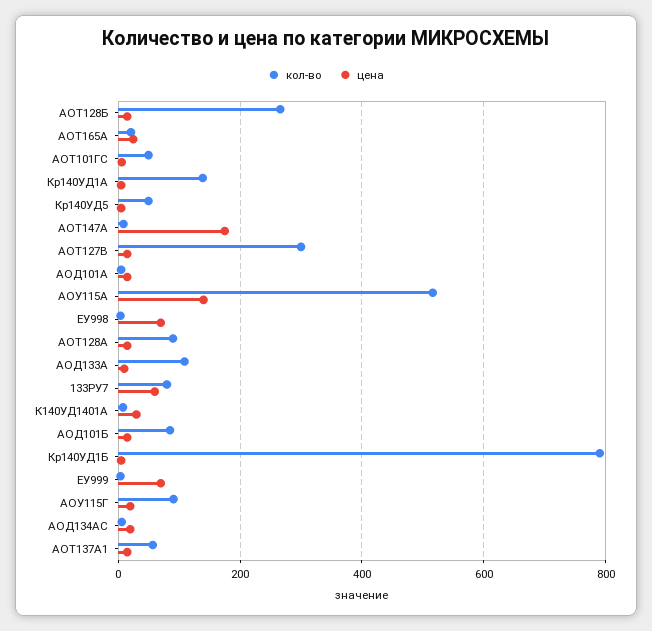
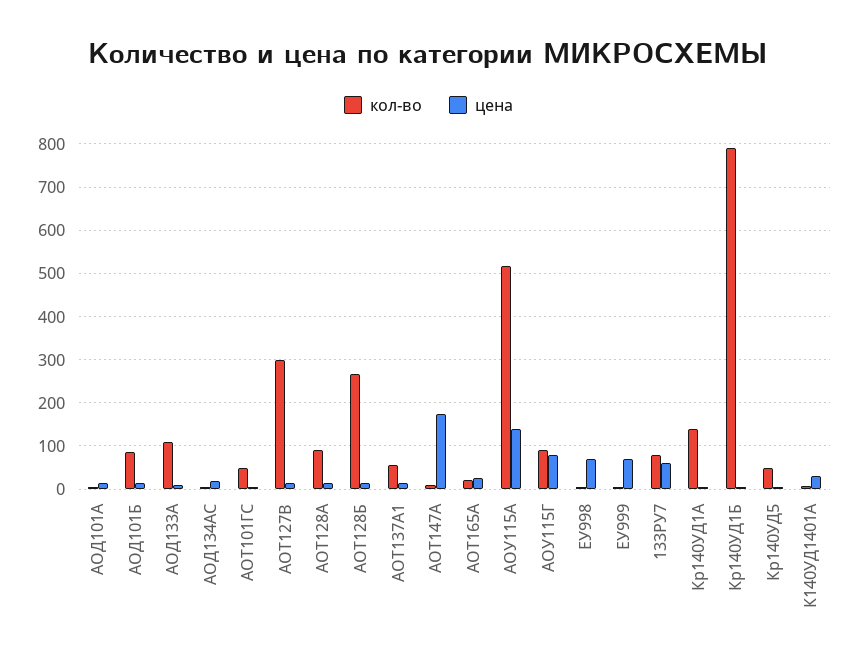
  {
    "кол-во": {
      "АОТ128Б": 260,
      "АОТ165А": 20,
      "АОТ101ГС": 60,
      "Кр140УД1А": 140,
      "Кр140УД5": 60,
      "АОТ147А": 0,
      "АОТ127В": 300,
      "АОД101А": 0,
      "АОУ115А": 520,
      "ЕУ998": 0,
      "АОТ128А": 100,
      "АОД133А": 100,
      "133РУ7": 80,
      "К140УД1401А": 0,
      "АОД101Б": 80,
      "Кр140УД1Б": 800,
      "ЕУ999": 0,
      "АОУ115Г": 100,
      "АОД134АС": 0,
      "АОТ137А1": 60
    },
    "цена": {
      "АОТ128Б": 20,
      "АОТ165А": 20,
      "АОТ101ГС": 0,
      "Кр140УД1А": 0,
      "Кр140УД5": 0,
      "АОТ147А": 180,
      "АОТ127В": 20,
      "АОД101А": 20,
      "АОУ115А": 140,
      "ЕУ998": 80,
      "АОТ128А": 20,
      "АОД133А": 20,
      "133РУ7": 60,
      "К140УД1401А": 40,
      "АОД101Б": 20,
      "Кр140УД1Б": 0,
      "ЕУ999": 80,
-     "АОУ115Г": 20,
+     "АОУ115Г": 80,
      "АОД134АС": 20,
      "АОТ137А1": 20
    }
  }

